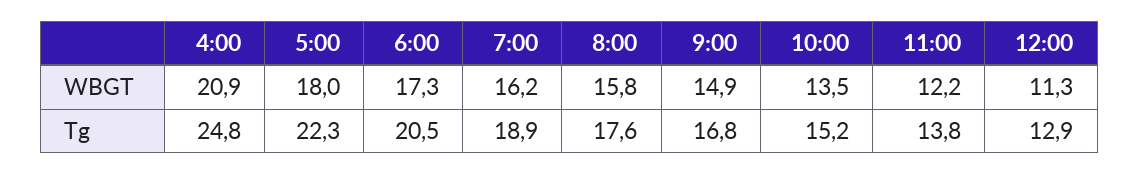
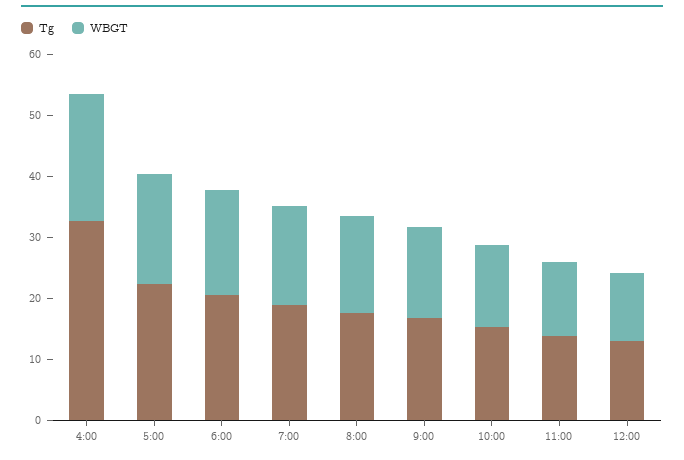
  {
    "WBGT": {
      "4:00": 20.9,
      "5:00": 18,
      "6:00": 17.3,
      "7:00": 16.2,
      "8:00": 15.8,
      "9:00": 14.9,
      "10:00": 13.5,
      "11:00": 12.2,
      "12:00": 11.3
    },
    "Tg": {
-     "4:00": 24.8,
+     "4:00": 32,
      "5:00": 22.3,
      "6:00": 20.5,
      "7:00": 18.9,
      "8:00": 17.6,
      "9:00": 16.8,
      "10:00": 15.2,
      "11:00": 13.8,
      "12:00": 12.9
    }
  }

